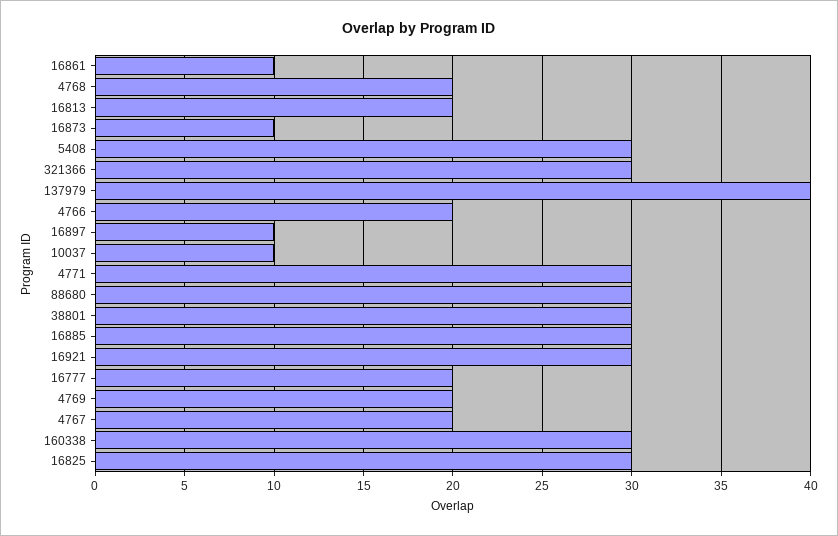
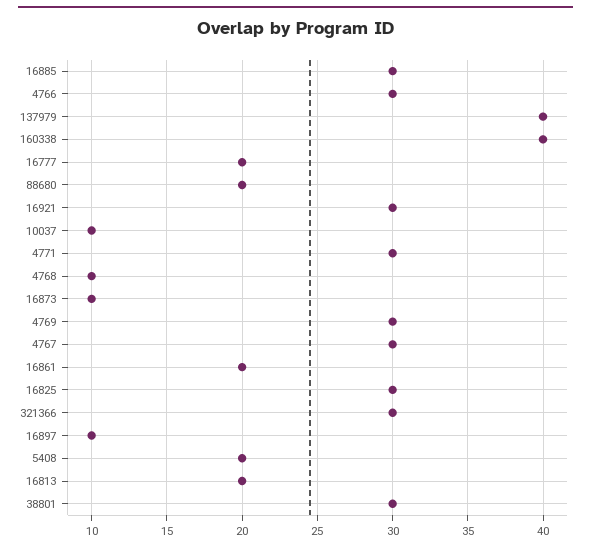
  {
-   "16861": 10,
+   "16861": 20,
-   "4768": 20,
+   "4768": 10,
    "16813": 20,
    "16873": 10,
-   "5408": 30,
+   "5408": 20,
    "321366": 30,
    "137979": 40,
-   "4766": 20,
+   "4766": 30,
    "16897": 10,
    "10037": 10,
    "4771": 30,
-   "88680": 30,
+   "88680": 20,
    "38801": 30,
    "16885": 30,
    "16921": 30,
    "16777": 20,
-   "4769": 20,
+   "4769": 30,
-   "4767": 20,
+   "4767": 30,
-   "160338": 30,
+   "160338": 40,
    "16825": 30
  }

